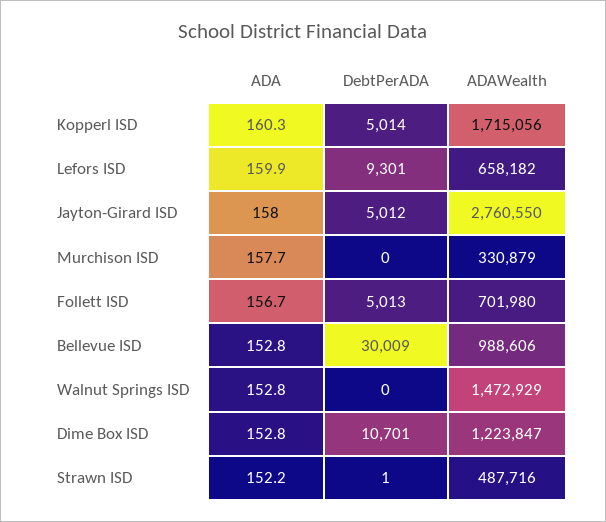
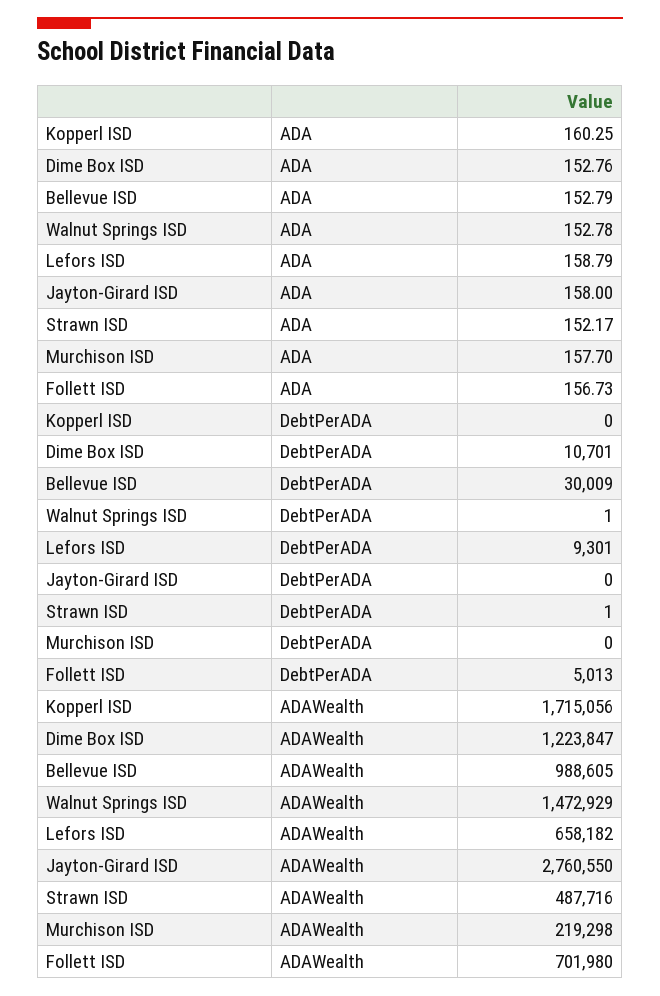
  {
    "ADA": {
      "Kopperl ISD": 160.25,
-     "Lefors ISD": 159.9,
+     "Lefors ISD": 158.79,
      "Jayton-Girard ISD": 158,
      "Murchison ISD": 157.7,
      "Follett ISD": 156.73,
      "Bellevue ISD": 152.79,
      "Walnut Springs ISD": 152.78,
      "Dime Box ISD": 152.76,
      "Strawn ISD": 152.17
    },
    "DebtPerADA": {
-     "Kopperl ISD": 5014,
+     "Kopperl ISD": 0,
      "Lefors ISD": 9301,
-     "Jayton-Girard ISD": 5012,
+     "Jayton-Girard ISD": 0,
      "Murchison ISD": 0,
      "Follett ISD": 5013,
      "Bellevue ISD": 30009,
-     "Walnut Springs ISD": 0,
+     "Walnut Springs ISD": 1,
      "Dime Box ISD": 10701,
      "Strawn ISD": 1
    },
    "ADAWealth": {
      "Kopperl ISD": 1715056,
      "Lefors ISD": 658182,
      "Jayton-Girard ISD": 2760550,
-     "Murchison ISD": 330879,
+     "Murchison ISD": 219298,
      "Follett ISD": 701980,
-     "Bellevue ISD": 988606,
+     "Bellevue ISD": 988605,
      "Walnut Springs ISD": 1472929,
      "Dime Box ISD": 1223847,
      "Strawn ISD": 487716
    }
  }

